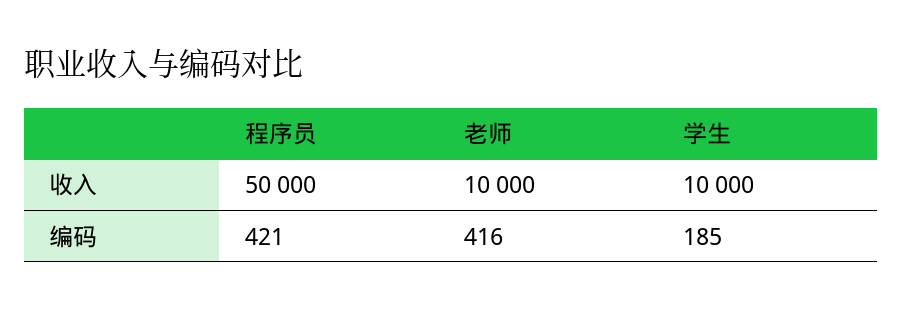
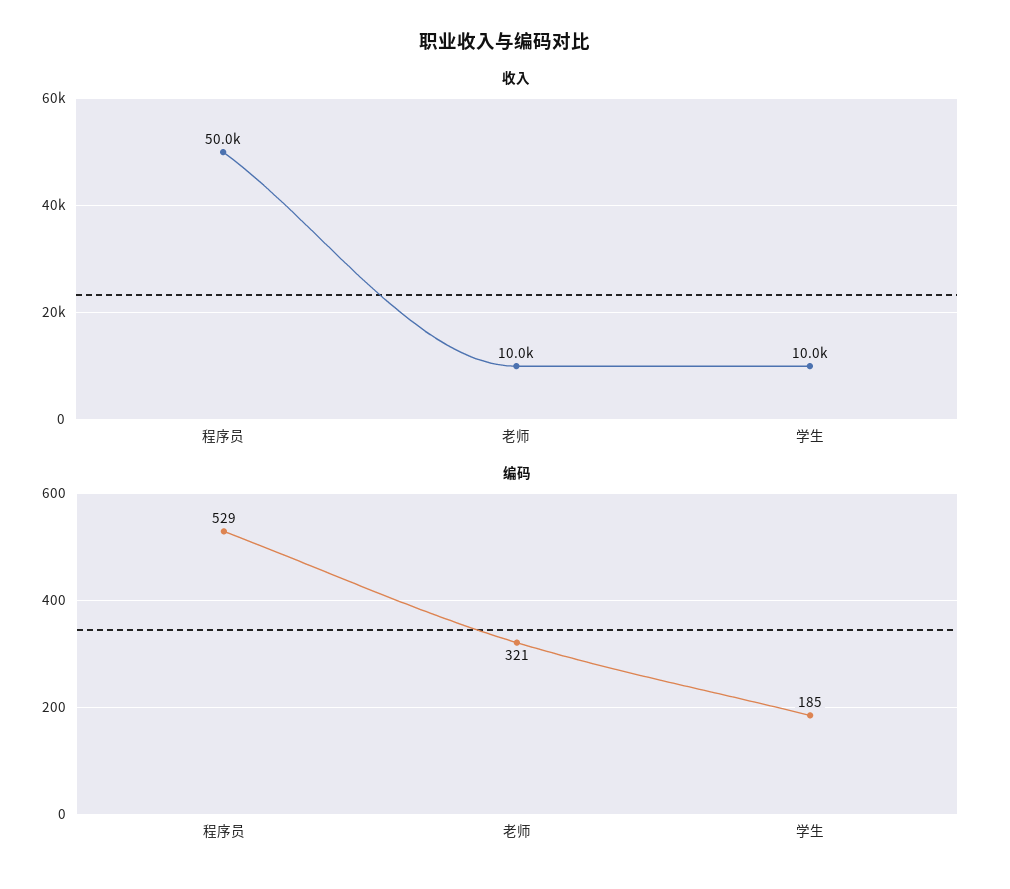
  {
    "收入": {
      "程序员": 50000,
      "老师": 10000,
      "学生": 10000
    },
    "编码": {
-     "程序员": 421,
+     "程序员": 529,
-     "老师": 416,
+     "老师": 321,
      "学生": 185
    }
  }

